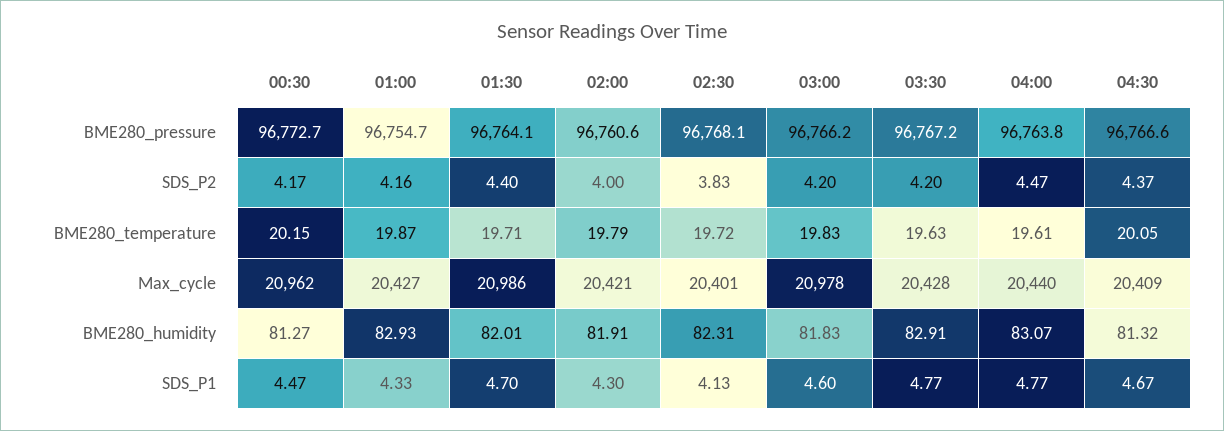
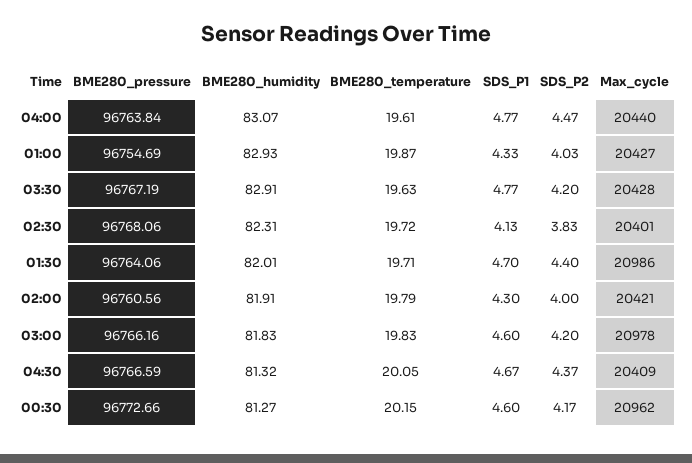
  {
    "00:30": {
      "BME280_pressure": 96772.66,
      "SDS_P2": 4.17,
      "BME280_temperature": 20.15,
      "Max_cycle": 20962,
      "BME280_humidity": 81.27,
-     "SDS_P1": 4.47
+     "SDS_P1": 4.6
    },
    "01:00": {
      "BME280_pressure": 96754.69,
-     "SDS_P2": 4.16,
+     "SDS_P2": 4.03,
      "BME280_temperature": 19.87,
      "Max_cycle": 20427,
      "BME280_humidity": 82.93,
      "SDS_P1": 4.33
    },
    "01:30": {
      "BME280_pressure": 96764.06,
      "SDS_P2": 4.4,
      "BME280_temperature": 19.71,
      "Max_cycle": 20986,
      "BME280_humidity": 82.01,
      "SDS_P1": 4.7
    },
    "02:00": {
      "BME280_pressure": 96760.56,
      "SDS_P2": 4,
      "BME280_temperature": 19.79,
      "Max_cycle": 20421,
      "BME280_humidity": 81.91,
      "SDS_P1": 4.3
    },
    "02:30": {
      "BME280_pressure": 96768.06,
      "SDS_P2": 3.83,
      "BME280_temperature": 19.72,
      "Max_cycle": 20401,
      "BME280_humidity": 82.31,
      "SDS_P1": 4.13
    },
    "03:00": {
      "BME280_pressure": 96766.16,
      "SDS_P2": 4.2,
      "BME280_temperature": 19.83,
      "Max_cycle": 20978,
      "BME280_humidity": 81.83,
      "SDS_P1": 4.6
    },
    "03:30": {
      "BME280_pressure": 96767.19,
      "SDS_P2": 4.2,
      "BME280_temperature": 19.63,
      "Max_cycle": 20428,
      "BME280_humidity": 82.91,
      "SDS_P1": 4.77
    },
    "04:00": {
      "BME280_pressure": 96763.84,
      "SDS_P2": 4.47,
      "BME280_temperature": 19.61,
      "Max_cycle": 20440,
      "BME280_humidity": 83.07,
      "SDS_P1": 4.77
    },
    "04:30": {
      "BME280_pressure": 96766.59,
      "SDS_P2": 4.37,
      "BME280_temperature": 20.05,
      "Max_cycle": 20409,
      "BME280_humidity": 81.32,
      "SDS_P1": 4.67
    }
  }

